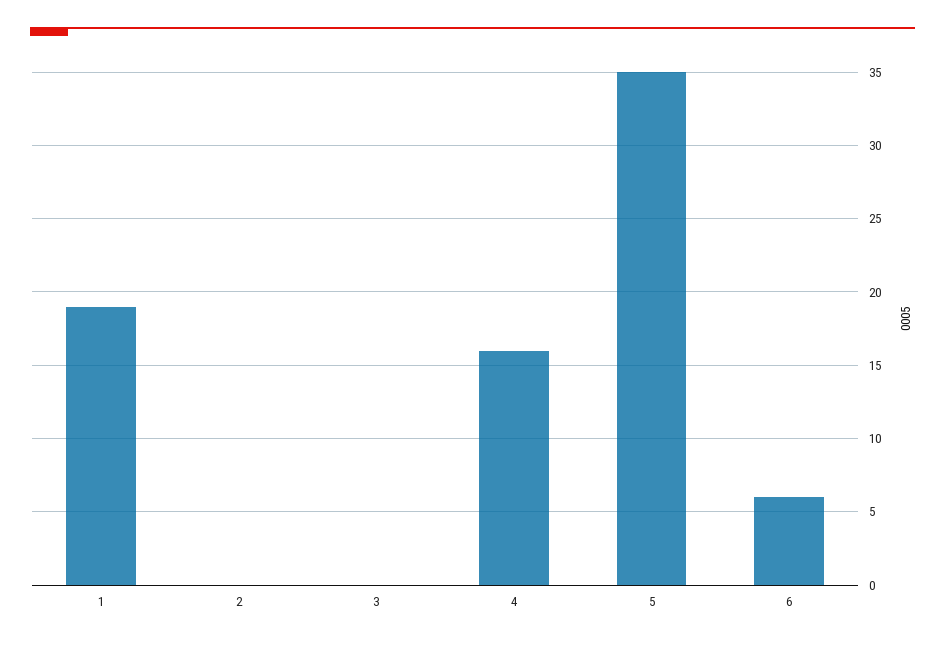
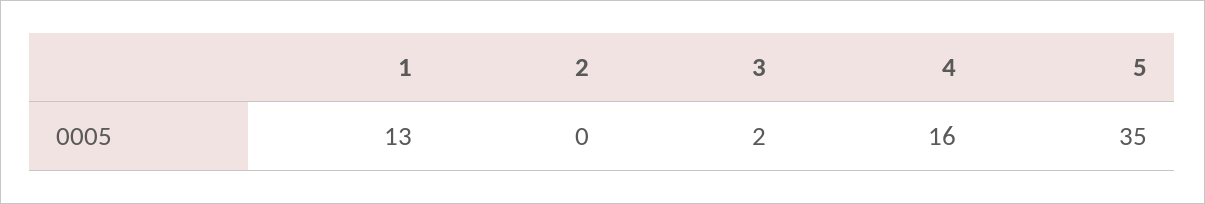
  {
-   "1": 19,
+   "1": 13,
    "2": 0,
-   "3": 0,
+   "3": 2,
    "4": 16,
-   "5": 35,
+   "5": 35
-   "6": 6
  }

